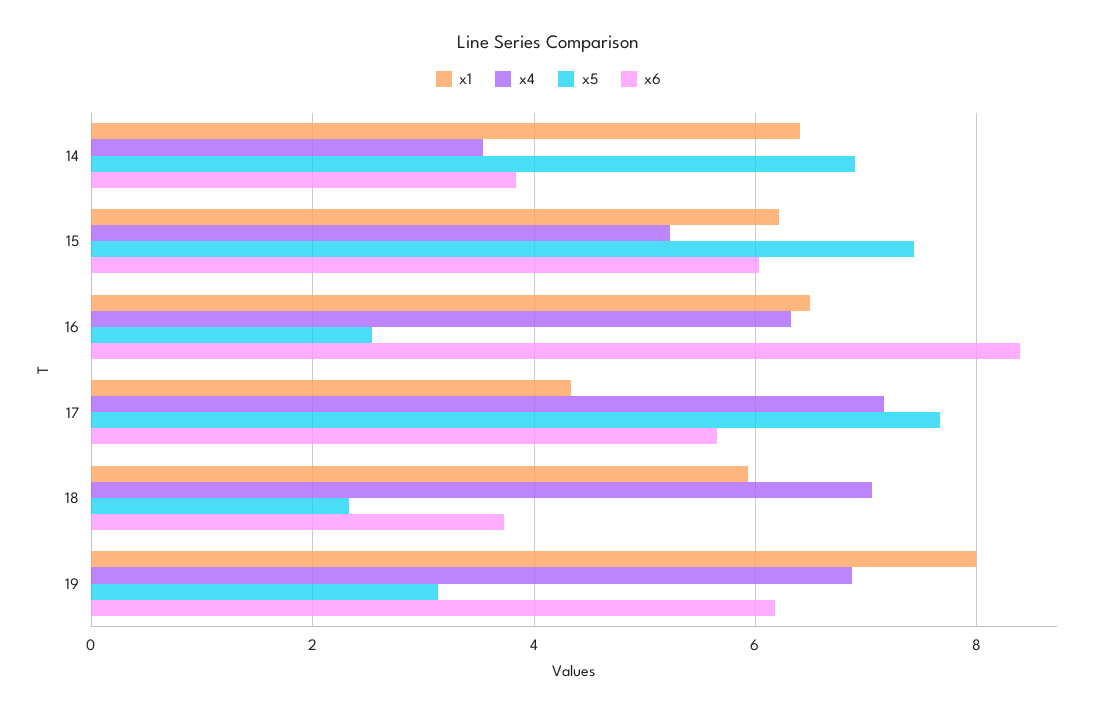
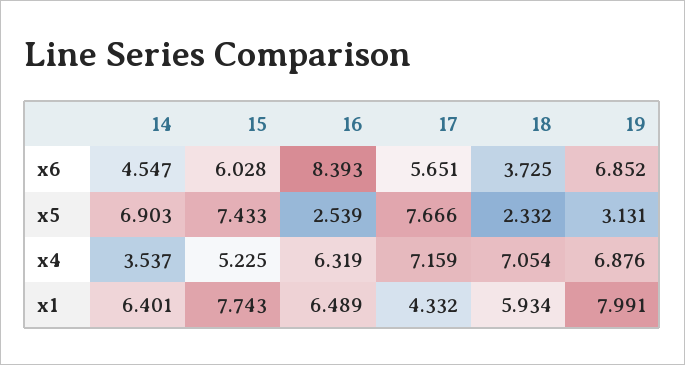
  {
    "x1": {
      "14": 6.401,
-     "15": 6.2,
+     "15": 7.743,
      "16": 6.489,
      "17": 4.332,
      "18": 5.934,
      "19": 7.991
    },
    "x4": {
      "14": 3.537,
      "15": 5.225,
      "16": 6.319,
      "17": 7.159,
      "18": 7.054,
      "19": 6.876
    },
    "x5": {
      "14": 6.903,
      "15": 7.433,
      "16": 2.539,
      "17": 7.666,
      "18": 2.332,
      "19": 3.131
    },
    "x6": {
-     "14": 3.8,
+     "14": 4.547,
      "15": 6.028,
      "16": 8.393,
      "17": 5.651,
      "18": 3.725,
-     "19": 6.2
+     "19": 6.852
    }
  }

